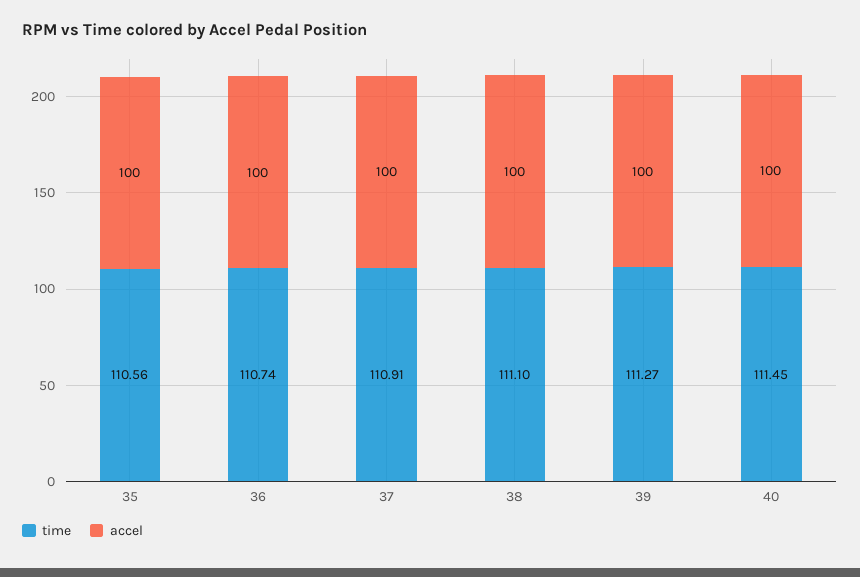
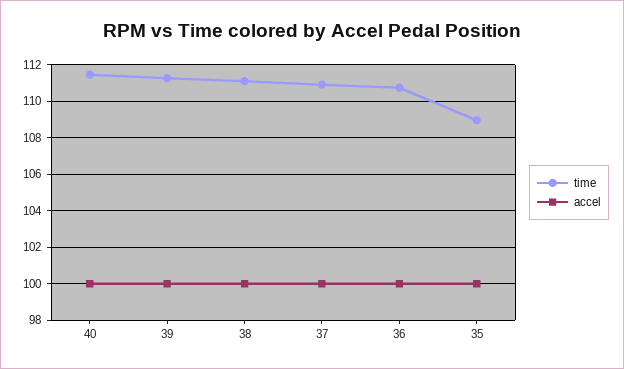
  {
    "time": {
-     "35": 110.56,
+     "35": 109,
      "36": 110.74,
      "37": 110.91,
      "38": 111.1,
      "39": 111.27,
      "40": 111.45
    },
    "accel": {
      "35": 100,
      "36": 100,
      "37": 100,
      "38": 100,
      "39": 100,
      "40": 100
    }
  }

